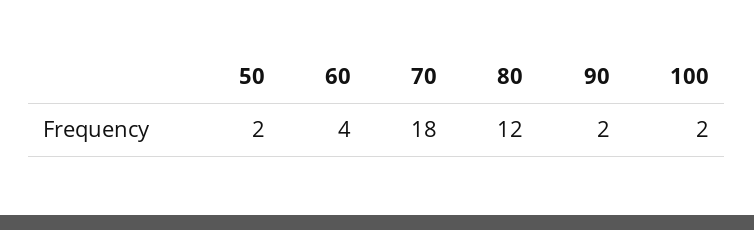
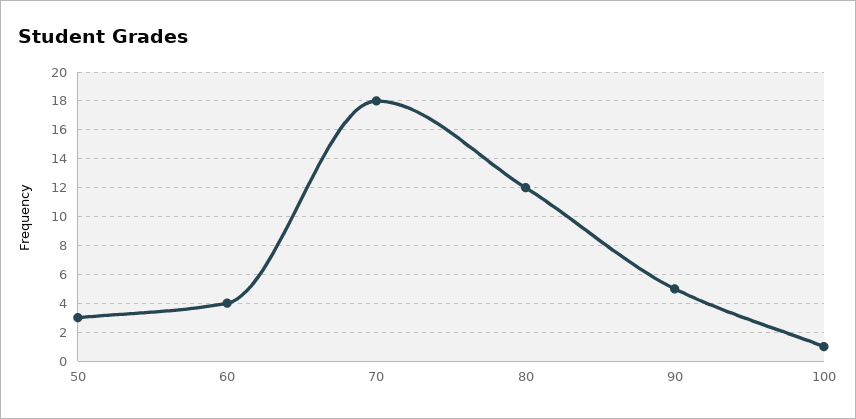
  {
-   "50": 2,
+   "50": 3,
    "60": 4,
    "70": 18,
    "80": 12,
-   "90": 2,
+   "90": 5,
-   "100": 2
+   "100": 1
  }

